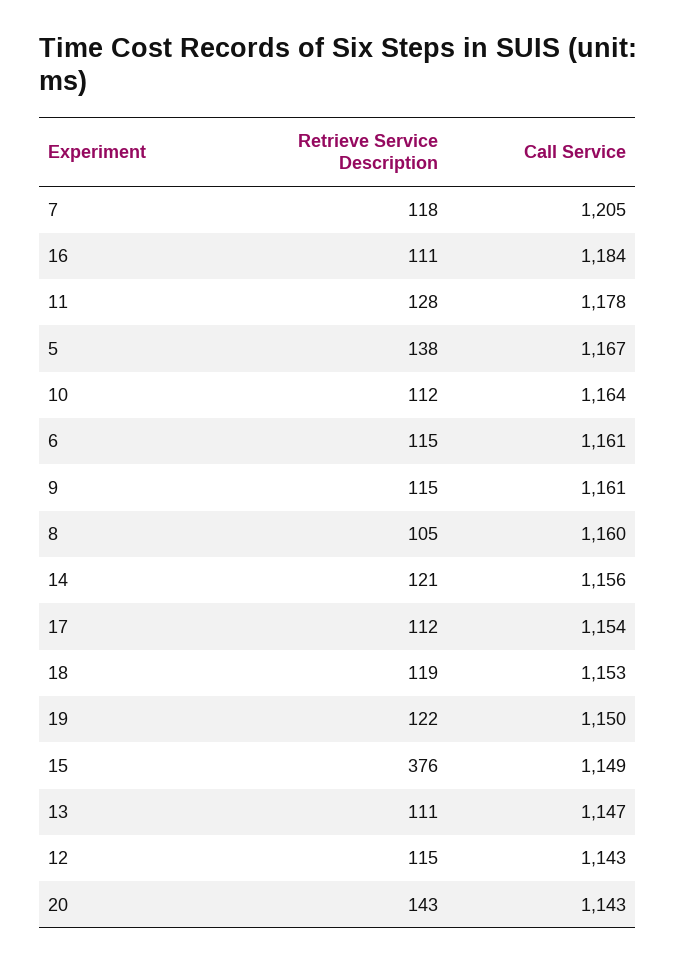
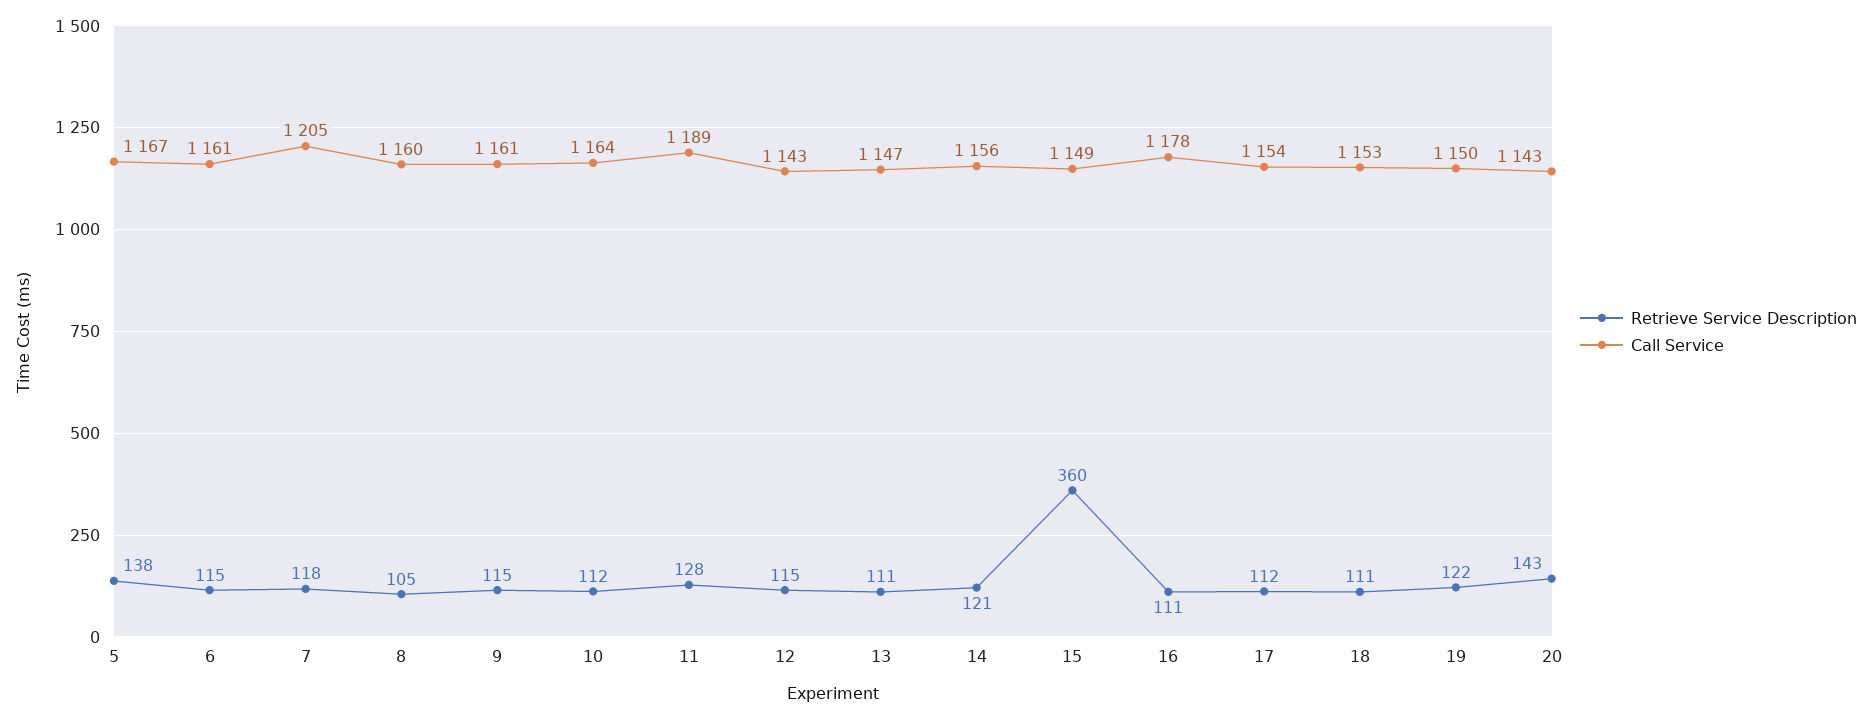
  {
    "Retrieve Service Description": {
      "7": 118,
      "16": 111,
      "11": 128,
      "5": 138,
      "10": 112,
      "6": 115,
      "9": 115,
      "8": 105,
      "14": 121,
      "17": 112,
-     "18": 119,
+     "18": 111,
      "19": 122,
-     "15": 376,
+     "15": 360,
      "13": 111,
      "12": 115,
      "20": 143
    },
    "Call Service": {
      "7": 1205,
-     "16": 1184,
+     "16": 1178,
-     "11": 1178,
+     "11": 1189,
      "5": 1167,
      "10": 1164,
      "6": 1161,
      "9": 1161,
      "8": 1160,
      "14": 1156,
      "17": 1154,
      "18": 1153,
      "19": 1150,
      "15": 1149,
      "13": 1147,
      "12": 1143,
      "20": 1143
    }
  }

